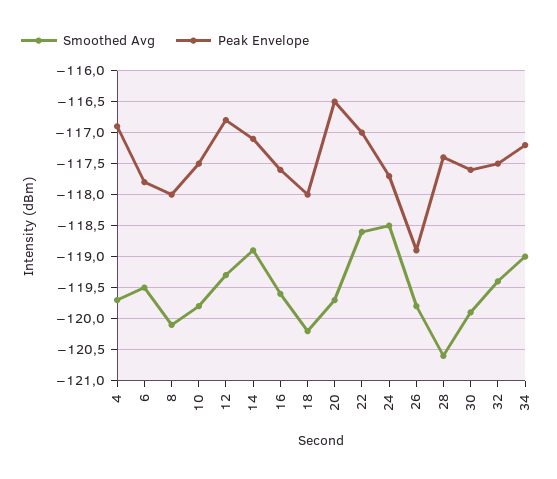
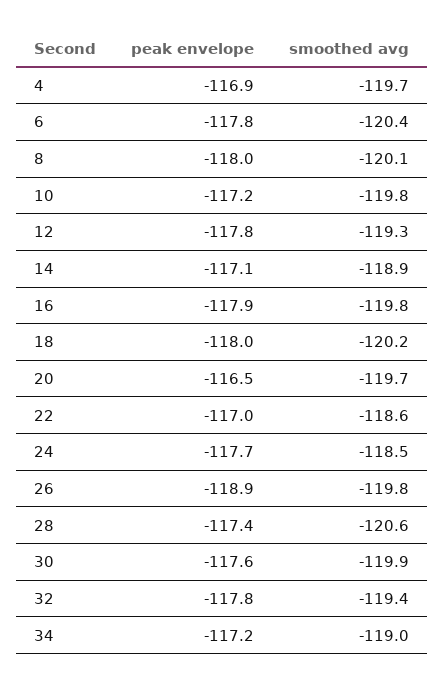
  {
    "Smoothed Avg": {
      "4": -119.7,
-     "6": -119.5,
+     "6": -120.4,
      "8": -120.1,
      "10": -119.8,
      "12": -119.3,
      "14": -118.9,
-     "16": -119.6,
+     "16": -119.8,
      "18": -120.2,
      "20": -119.7,
      "22": -118.6,
      "24": -118.5,
      "26": -119.8,
      "28": -120.6,
      "30": -119.9,
      "32": -119.4,
      "34": -119
    },
    "Peak Envelope": {
      "4": -116.9,
      "6": -117.8,
      "8": -118,
-     "10": -117.5,
+     "10": -117.2,
-     "12": -116.8,
+     "12": -117.8,
      "14": -117.1,
-     "16": -117.6,
+     "16": -117.9,
      "18": -118,
      "20": -116.5,
      "22": -117,
      "24": -117.7,
      "26": -118.9,
      "28": -117.4,
      "30": -117.6,
-     "32": -117.5,
+     "32": -117.8,
      "34": -117.2
    }
  }

